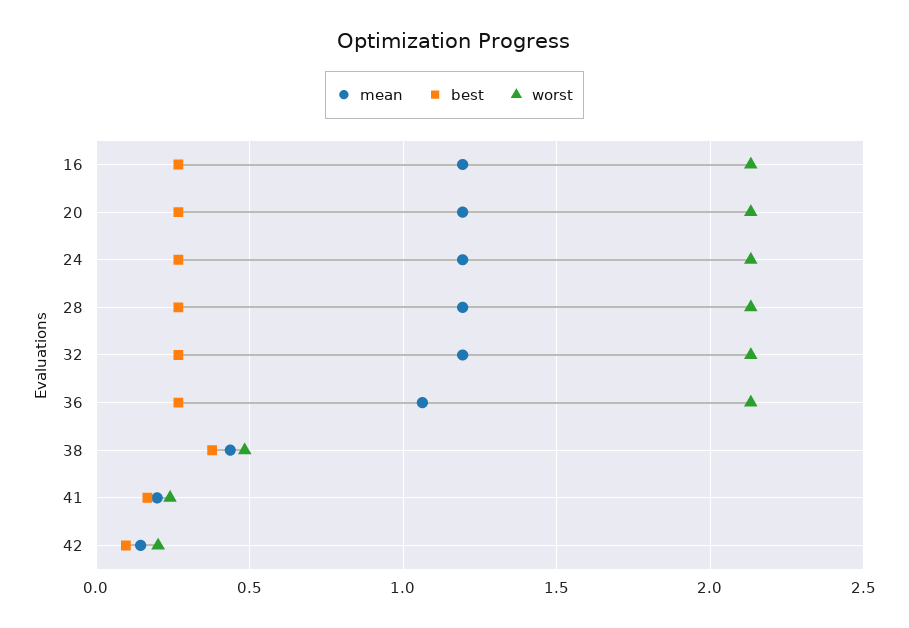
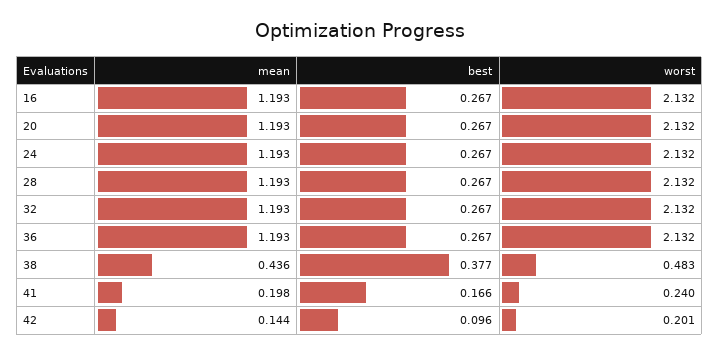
  {
    "mean": {
      "16": 1.193,
      "20": 1.193,
      "24": 1.193,
      "28": 1.193,
      "32": 1.193,
-     "36": 1.05,
+     "36": 1.193,
      "38": 0.436,
      "41": 0.198,
      "42": 0.144
    },
    "best": {
      "16": 0.267,
      "20": 0.267,
      "24": 0.267,
      "28": 0.267,
      "32": 0.267,
      "36": 0.267,
      "38": 0.377,
      "41": 0.166,
      "42": 0.096
    },
    "worst": {
      "16": 2.132,
      "20": 2.132,
      "24": 2.132,
      "28": 2.132,
      "32": 2.132,
      "36": 2.132,
      "38": 0.483,
      "41": 0.24,
      "42": 0.201
    }
  }

